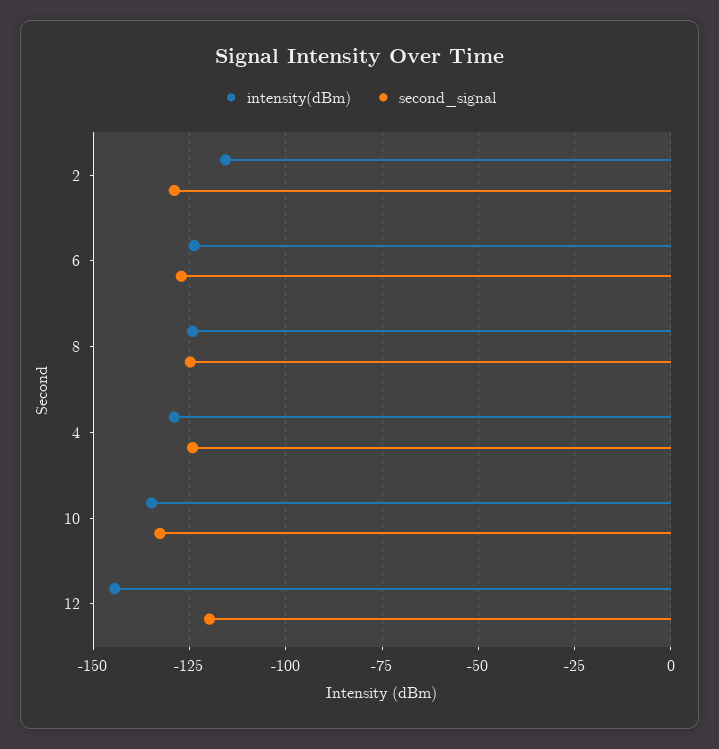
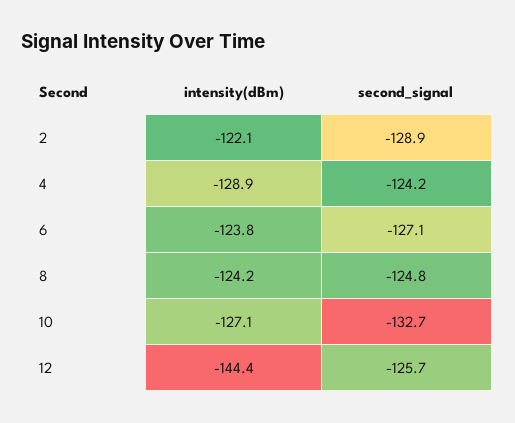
  {
    "intensity(dBm)": {
-     "2": -115,
+     "2": -122.1,
      "6": -123.8,
      "8": -124.2,
      "4": -128.9,
-     "10": -135,
+     "10": -127.1,
      "12": -144.4
    },
    "second_signal": {
      "2": -128.9,
      "6": -127.1,
      "8": -124.8,
      "4": -124.2,
      "10": -132.7,
-     "12": -120
+     "12": -125.7
    }
  }

